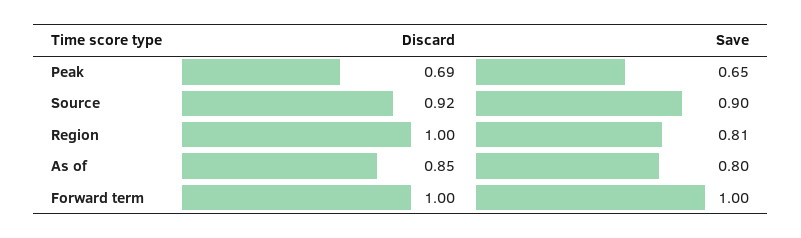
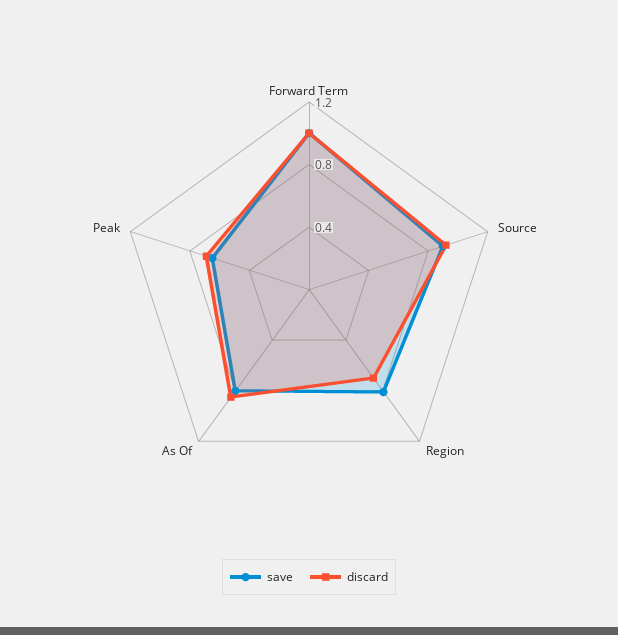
  {
    "Discard": {
      "Peak": 0.69,
      "Source": 0.92,
-     "Region": 1,
+     "Region": 0.7,
      "As of": 0.85,
      "Forward term": 1
    },
    "Save": {
      "Peak": 0.65,
      "Source": 0.9,
      "Region": 0.81,
      "As of": 0.8,
      "Forward term": 1
    }
  }

